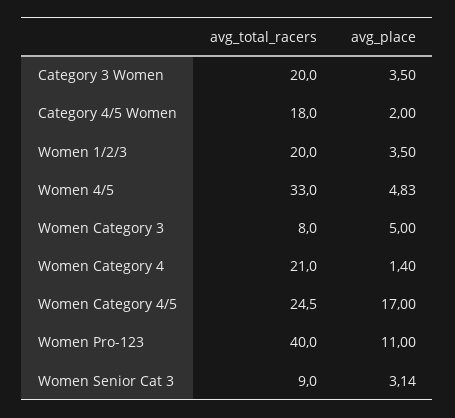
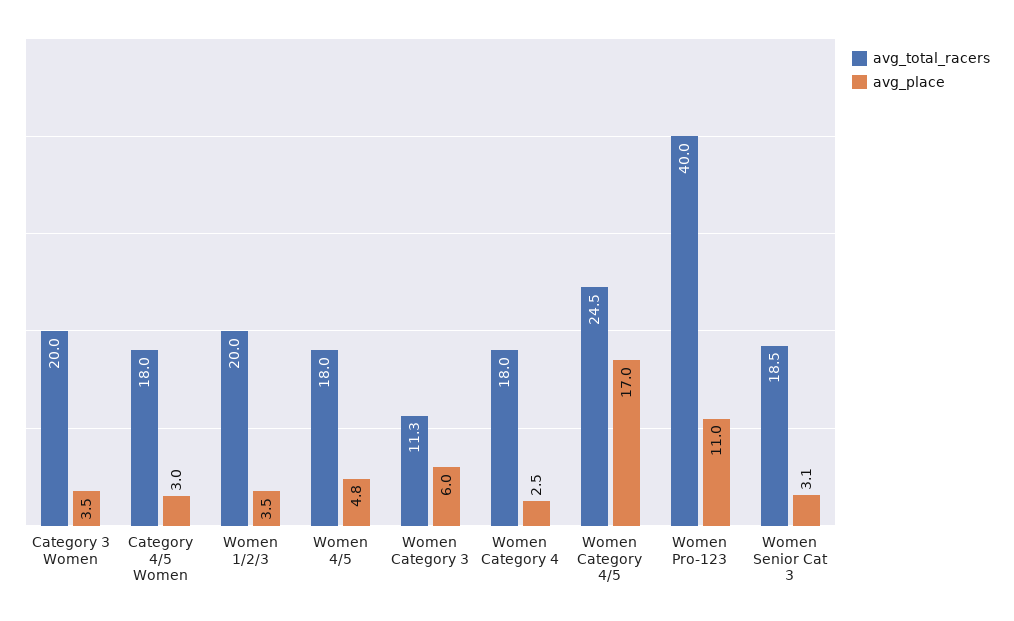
  {
    "avg_total_racers": {
      "Category 3 Women": 20,
      "Category 4/5 Women": 18,
      "Women 1/2/3": 20,
-     "Women 4/5": 33,
+     "Women 4/5": 18,
-     "Women Category 3": 8,
+     "Women Category 3": 11.3,
-     "Women Category 4": 21,
+     "Women Category 4": 18,
      "Women Category 4/5": 24.5,
      "Women Pro-123": 40,
-     "Women Senior Cat 3": 9
+     "Women Senior Cat 3": 18.5
    },
    "avg_place": {
      "Category 3 Women": 3.5,
-     "Category 4/5 Women": 2,
+     "Category 4/5 Women": 3,
      "Women 1/2/3": 3.5,
      "Women 4/5": 4.83,
-     "Women Category 3": 5,
+     "Women Category 3": 6,
-     "Women Category 4": 1.4,
+     "Women Category 4": 2.5,
      "Women Category 4/5": 17,
      "Women Pro-123": 11,
      "Women Senior Cat 3": 3.14
    }
  }

